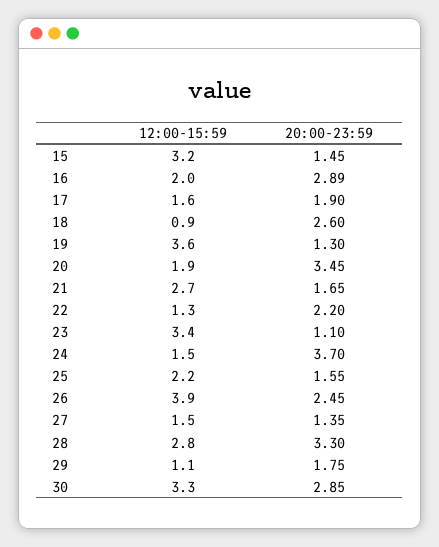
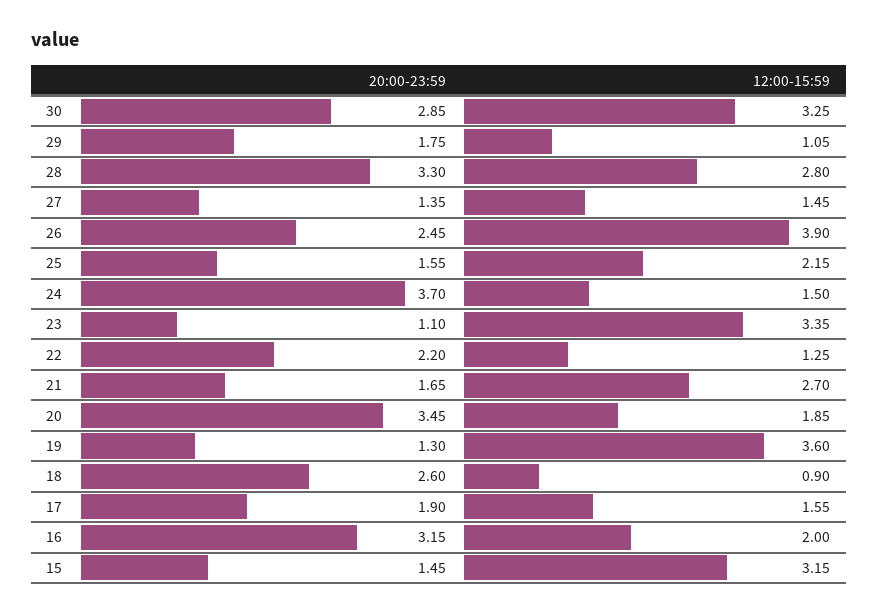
  {
    "12:00-15:59": {
      "15": 3.15,
      "16": 2,
      "17": 1.55,
      "18": 0.9,
      "19": 3.6,
      "20": 1.85,
      "21": 2.7,
      "22": 1.25,
      "23": 3.35,
      "24": 1.5,
      "25": 2.15,
      "26": 3.9,
      "27": 1.45,
      "28": 2.8,
      "29": 1.05,
      "30": 3.25
    },
    "20:00-23:59": {
      "15": 1.45,
-     "16": 2.89,
+     "16": 3.15,
      "17": 1.9,
      "18": 2.6,
      "19": 1.3,
      "20": 3.45,
      "21": 1.65,
      "22": 2.2,
      "23": 1.1,
      "24": 3.7,
      "25": 1.55,
      "26": 2.45,
      "27": 1.35,
      "28": 3.3,
      "29": 1.75,
      "30": 2.85
    }
  }

